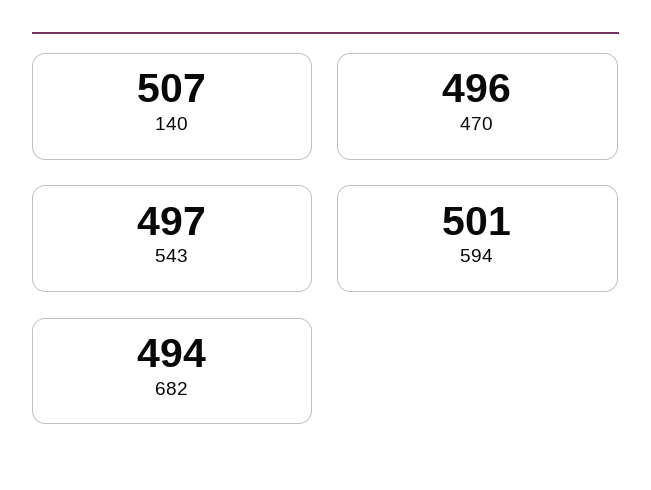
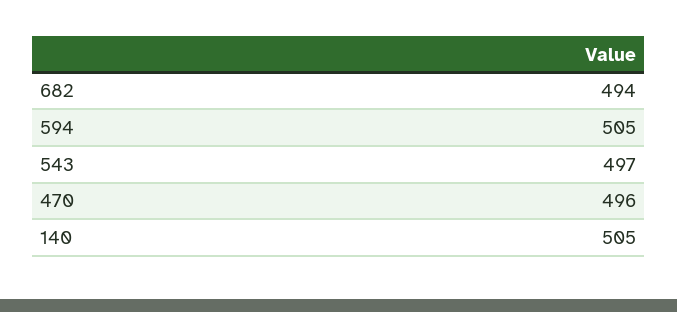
  {
-   "140": 507,
+   "140": 505,
    "470": 496,
    "543": 497,
-   "594": 501,
+   "594": 505,
    "682": 494
  }

